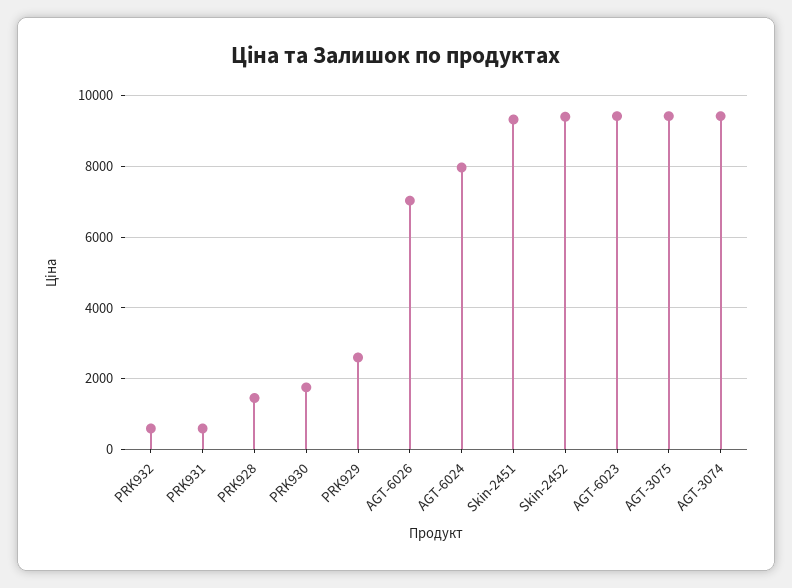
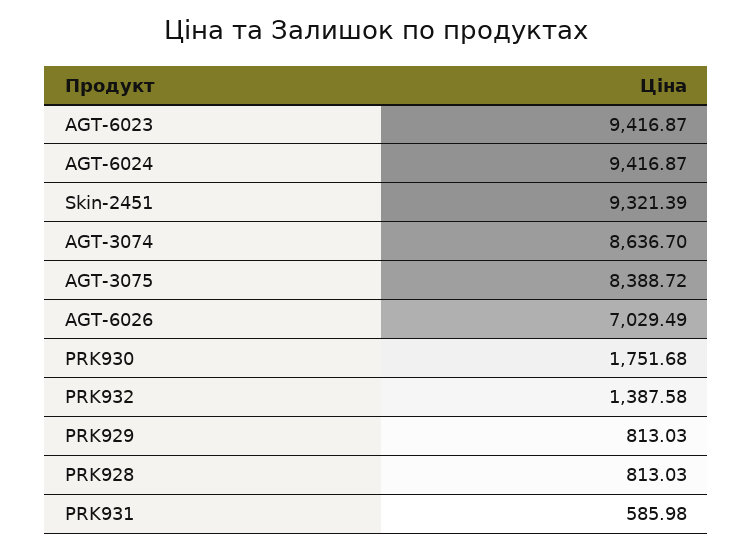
  {
-   "PRK932": 600,
+   "PRK932": 1387.58,
    "PRK931": 585.98,
-   "PRK928": 1400,
+   "PRK928": 813.03,
    "PRK930": 1751.68,
-   "PRK929": 2600,
+   "PRK929": 813.03,
    "AGT-6026": 7029.49,
-   "AGT-6024": 8000,
+   "AGT-6024": 9416.87,
    "Skin-2451": 9321.39,
-   "Skin-2452": 9400,
    "AGT-6023": 9416.87,
-   "AGT-3075": 9400,
+   "AGT-3075": 8388.72,
-   "AGT-3074": 9400
+   "AGT-3074": 8636.7
  }

